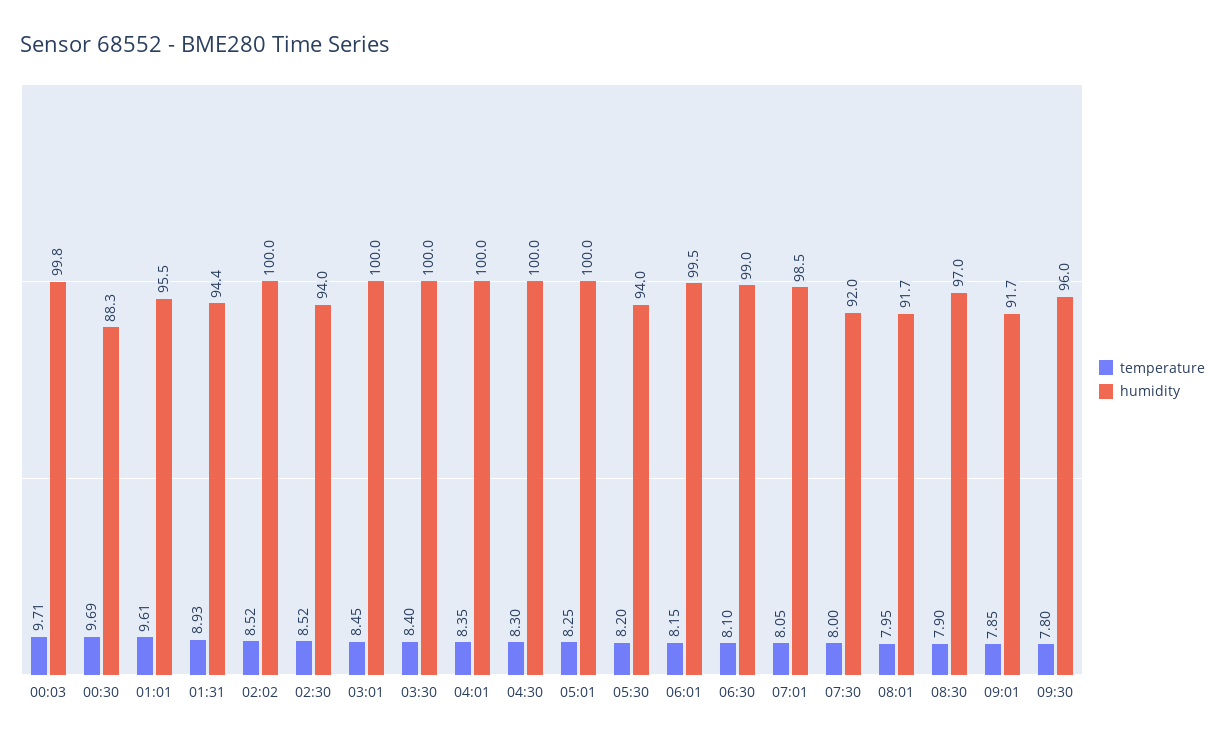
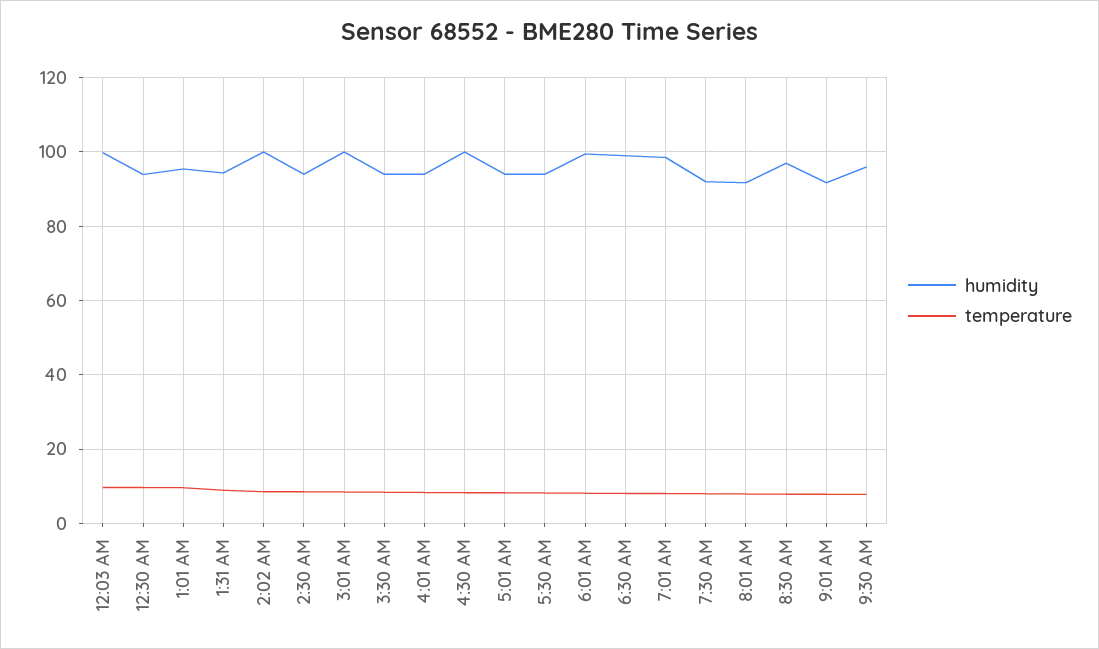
  {
    "temperature": {
      "00:03": 9.71,
      "00:30": 9.69,
      "01:01": 9.61,
      "01:31": 8.93,
      "02:02": 8.52,
      "02:30": 8.52,
      "03:01": 8.45,
      "03:30": 8.4,
      "04:01": 8.35,
      "04:30": 8.3,
      "05:01": 8.25,
      "05:30": 8.2,
      "06:01": 8.15,
      "06:30": 8.1,
      "07:01": 8.05,
      "07:30": 8,
      "08:01": 7.95,
      "08:30": 7.9,
      "09:01": 7.85,
      "09:30": 7.8
    },
    "humidity": {
      "00:03": 99.8,
-     "00:30": 88.3,
+     "00:30": 94,
      "01:01": 95.5,
      "01:31": 94.4,
      "02:02": 100,
      "02:30": 94,
      "03:01": 100,
-     "03:30": 100,
+     "03:30": 94,
-     "04:01": 100,
+     "04:01": 94,
      "04:30": 100,
-     "05:01": 100,
+     "05:01": 94,
      "05:30": 94,
      "06:01": 99.5,
      "06:30": 99,
      "07:01": 98.5,
      "07:30": 92,
      "08:01": 91.7,
      "08:30": 97,
      "09:01": 91.7,
      "09:30": 96
    }
  }

